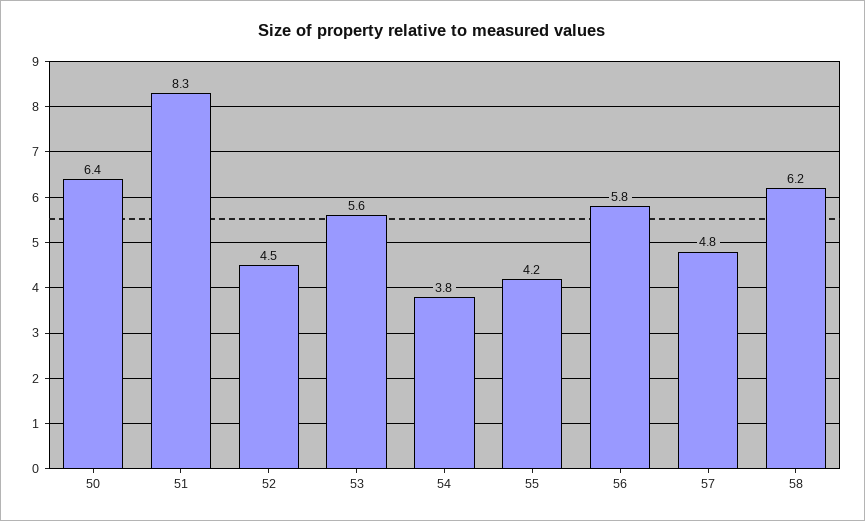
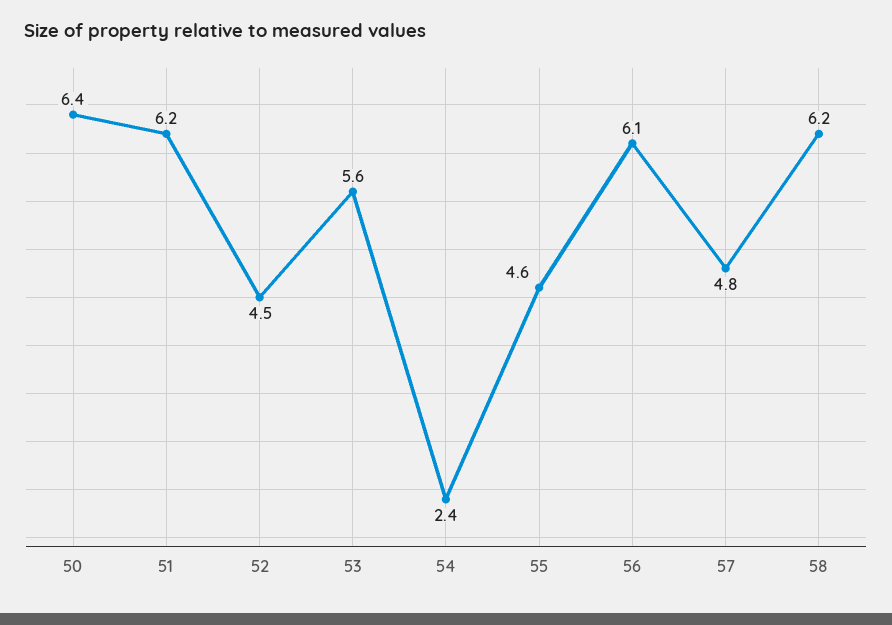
  {
    "50": 6.4,
-   "51": 8.3,
+   "51": 6.2,
    "52": 4.5,
    "53": 5.6,
-   "54": 3.8,
+   "54": 2.4,
-   "55": 4.2,
+   "55": 4.6,
-   "56": 5.8,
+   "56": 6.1,
    "57": 4.8,
    "58": 6.2
  }

